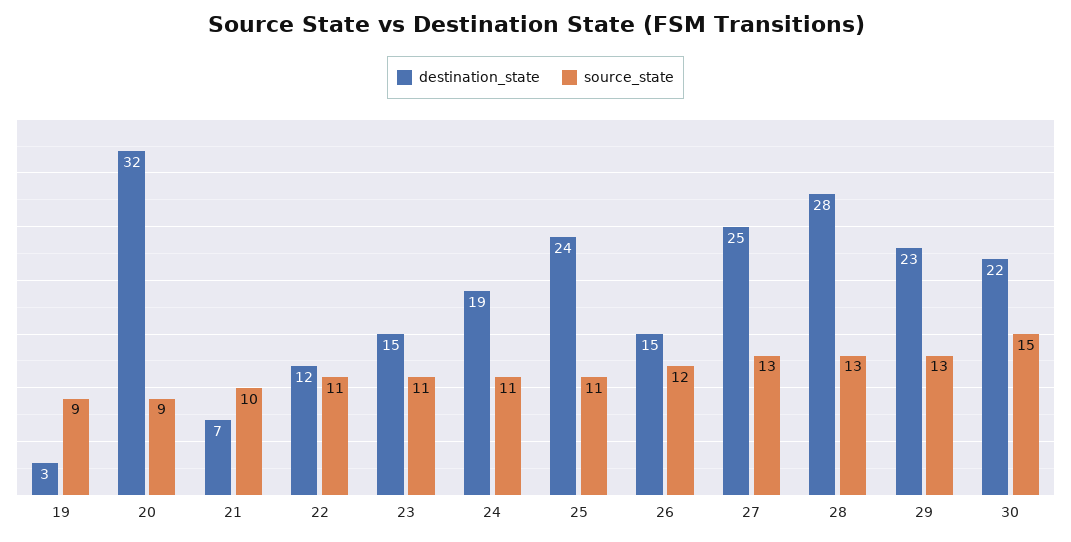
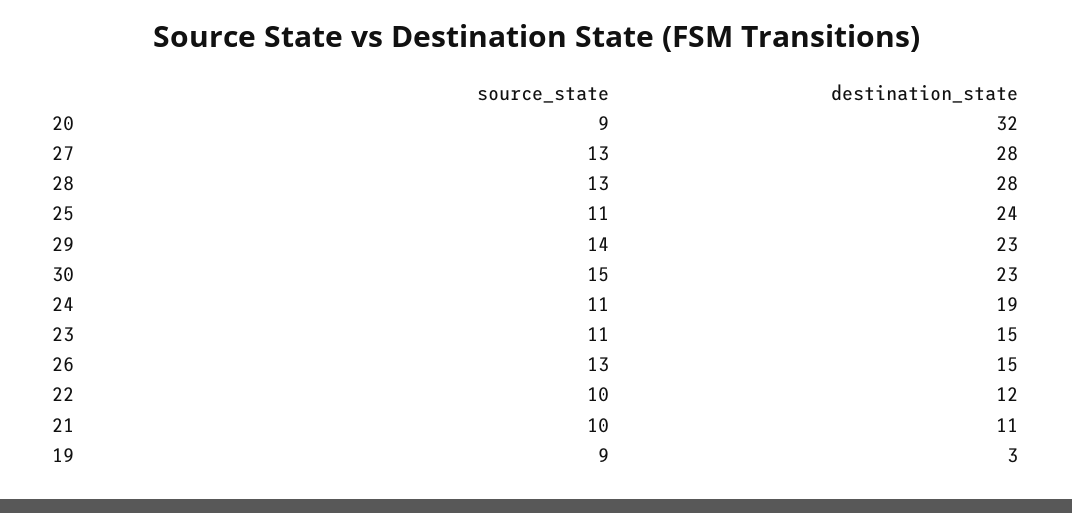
  {
    "destination_state": {
      "19": 3,
      "20": 32,
-     "21": 7,
+     "21": 11,
      "22": 12,
      "23": 15,
      "24": 19,
      "25": 24,
      "26": 15,
-     "27": 25,
+     "27": 28,
      "28": 28,
      "29": 23,
-     "30": 22
+     "30": 23
    },
    "source_state": {
      "19": 9,
      "20": 9,
      "21": 10,
-     "22": 11,
+     "22": 10,
      "23": 11,
      "24": 11,
      "25": 11,
-     "26": 12,
+     "26": 13,
      "27": 13,
      "28": 13,
-     "29": 13,
+     "29": 14,
      "30": 15
    }
  }

